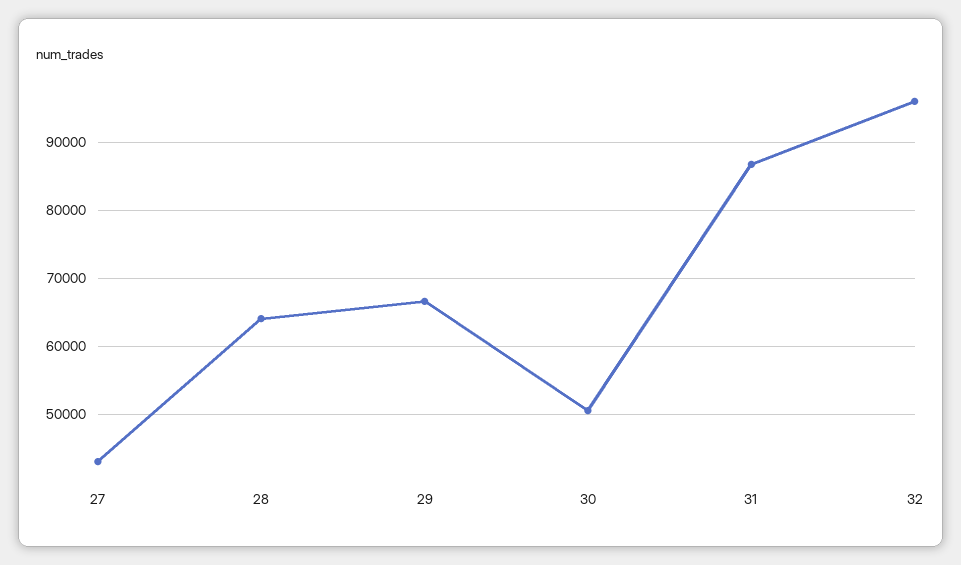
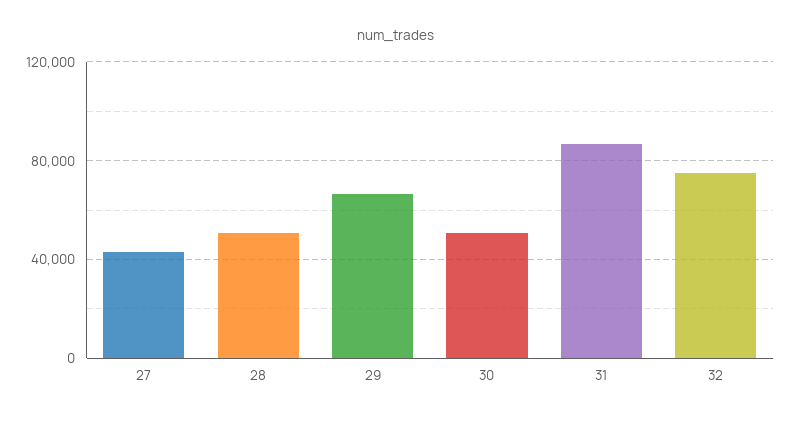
  {
    "27": 43000,
-   "28": 64000,
+   "28": 50000,
    "29": 67000,
    "30": 51000,
    "31": 87000,
-   "32": 96000
+   "32": 75000
  }

